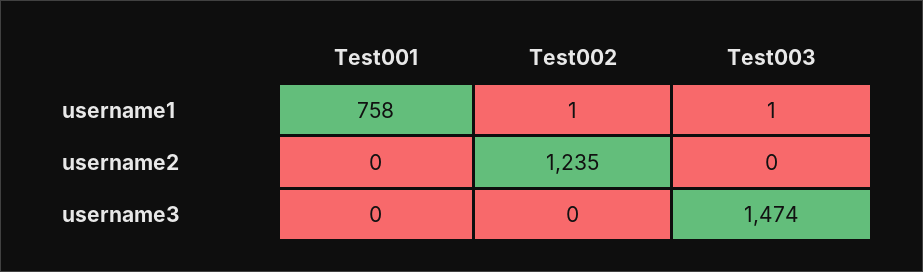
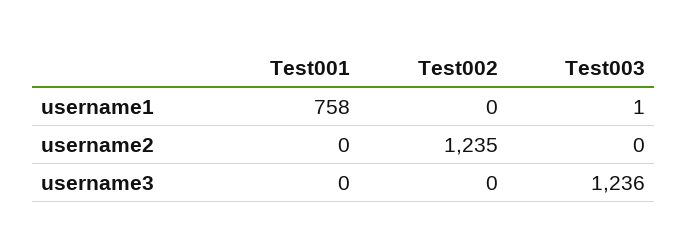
  {
    "Test001": {
      "username1": 758,
      "username2": 0,
      "username3": 0
    },
    "Test002": {
-     "username1": 1,
+     "username1": 0,
      "username2": 1235,
      "username3": 0
    },
    "Test003": {
      "username1": 1,
      "username2": 0,
-     "username3": 1474
+     "username3": 1236
    }
  }

